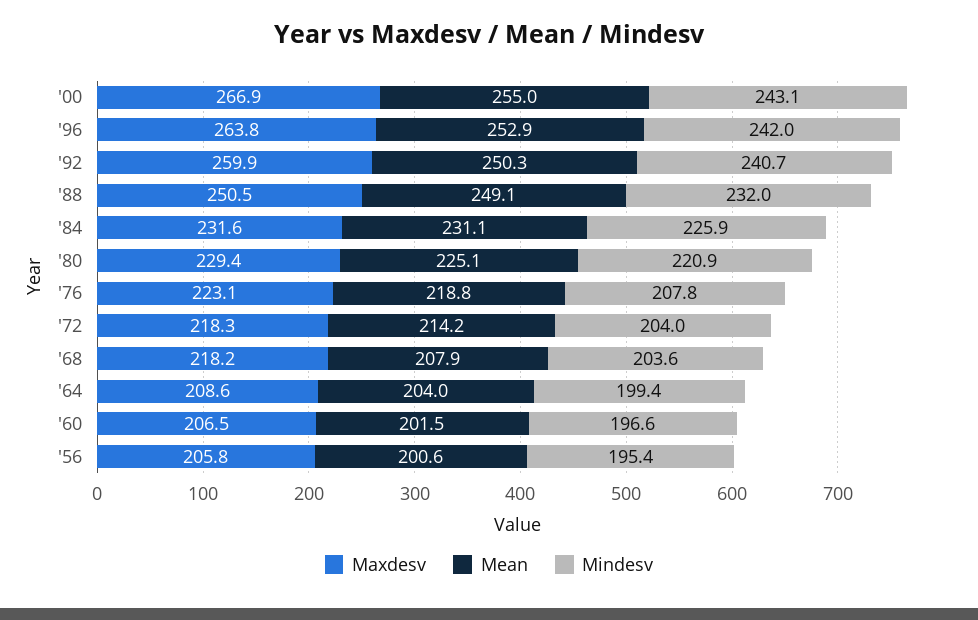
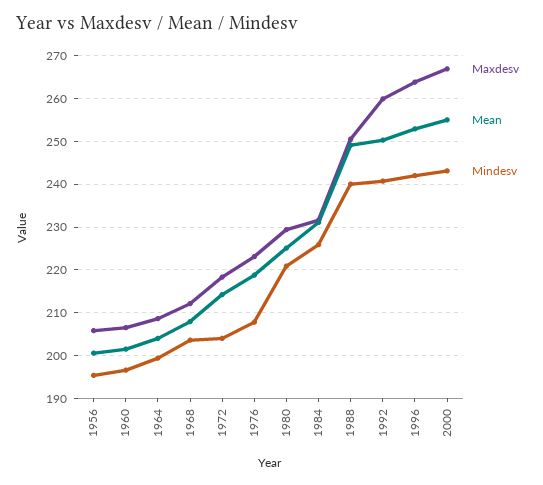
  {
    "Maxdesv": {
      "'00": 266.9,
      "'96": 263.8,
      "'92": 259.9,
      "'88": 250.5,
      "'84": 231.6,
      "'80": 229.4,
      "'76": 223.1,
      "'72": 218.3,
-     "'68": 218.2,
+     "'68": 212,
      "'64": 208.6,
      "'60": 206.5,
      "'56": 205.8
    },
    "Mean": {
      "'00": 255,
      "'96": 252.9,
      "'92": 250.3,
      "'88": 249.1,
      "'84": 231.1,
      "'80": 225.1,
      "'76": 218.8,
      "'72": 214.2,
      "'68": 207.9,
      "'64": 204,
      "'60": 201.5,
      "'56": 200.6
    },
    "Mindesv": {
      "'00": 243.1,
      "'96": 242,
      "'92": 240.7,
-     "'88": 232,
+     "'88": 240,
      "'84": 225.9,
      "'80": 220.9,
      "'76": 207.8,
      "'72": 204,
      "'68": 203.6,
      "'64": 199.4,
      "'60": 196.6,
      "'56": 195.4
    }
  }

